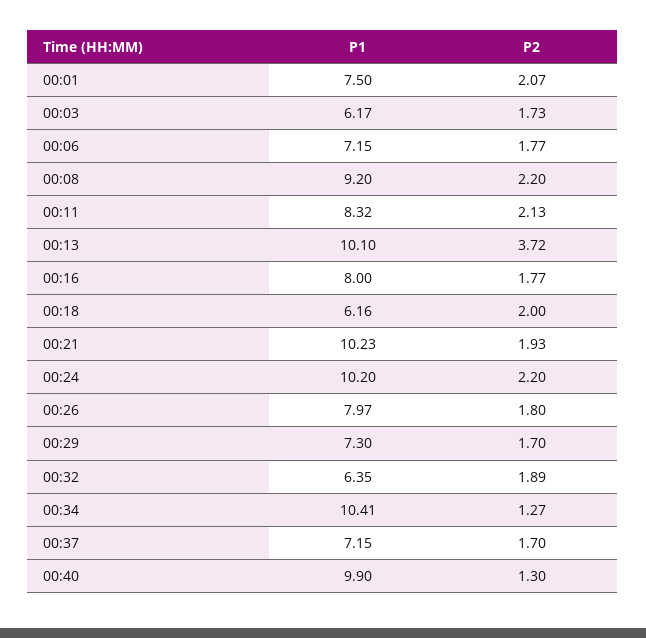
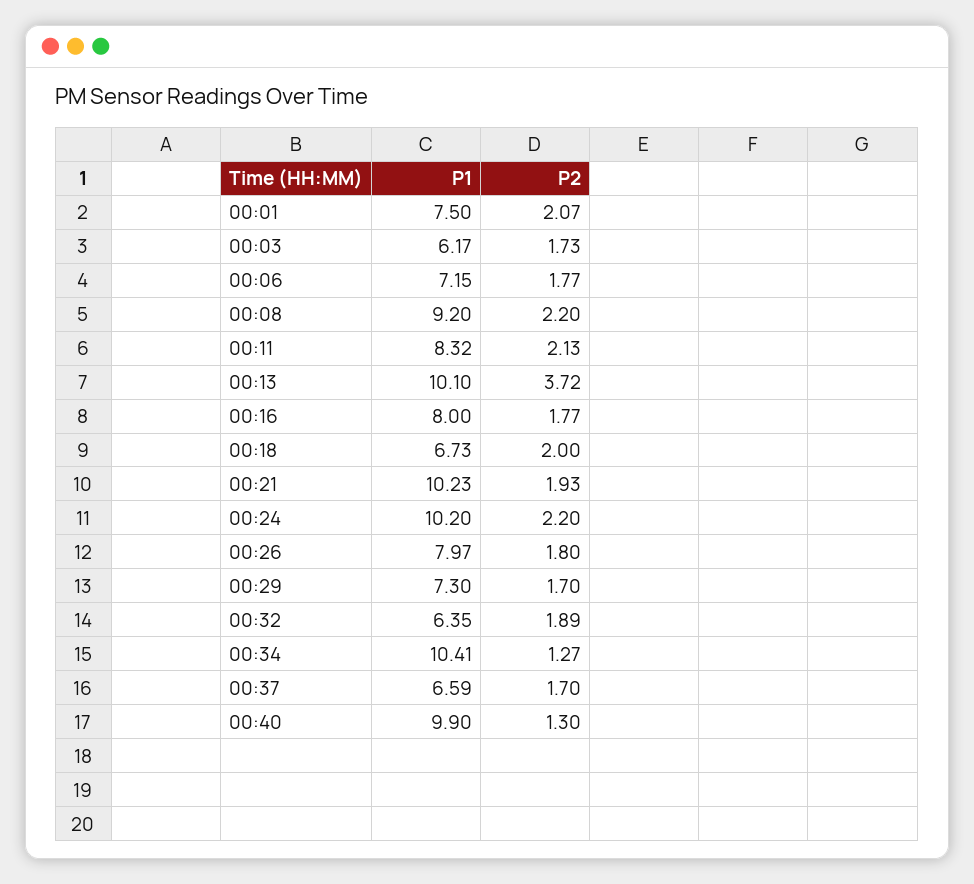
  {
    "P1": {
      "00:01": 7.5,
      "00:03": 6.17,
      "00:06": 7.15,
      "00:08": 9.2,
      "00:11": 8.32,
      "00:13": 10.1,
      "00:16": 8,
-     "00:18": 6.16,
+     "00:18": 6.73,
      "00:21": 10.23,
      "00:24": 10.2,
      "00:26": 7.97,
      "00:29": 7.3,
      "00:32": 6.35,
      "00:34": 10.41,
-     "00:37": 7.15,
+     "00:37": 6.59,
      "00:40": 9.9
    },
    "P2": {
      "00:01": 2.07,
      "00:03": 1.73,
      "00:06": 1.77,
      "00:08": 2.2,
      "00:11": 2.13,
      "00:13": 3.72,
      "00:16": 1.77,
      "00:18": 2,
      "00:21": 1.93,
      "00:24": 2.2,
      "00:26": 1.8,
      "00:29": 1.7,
      "00:32": 1.89,
      "00:34": 1.27,
      "00:37": 1.7,
      "00:40": 1.3
    }
  }

